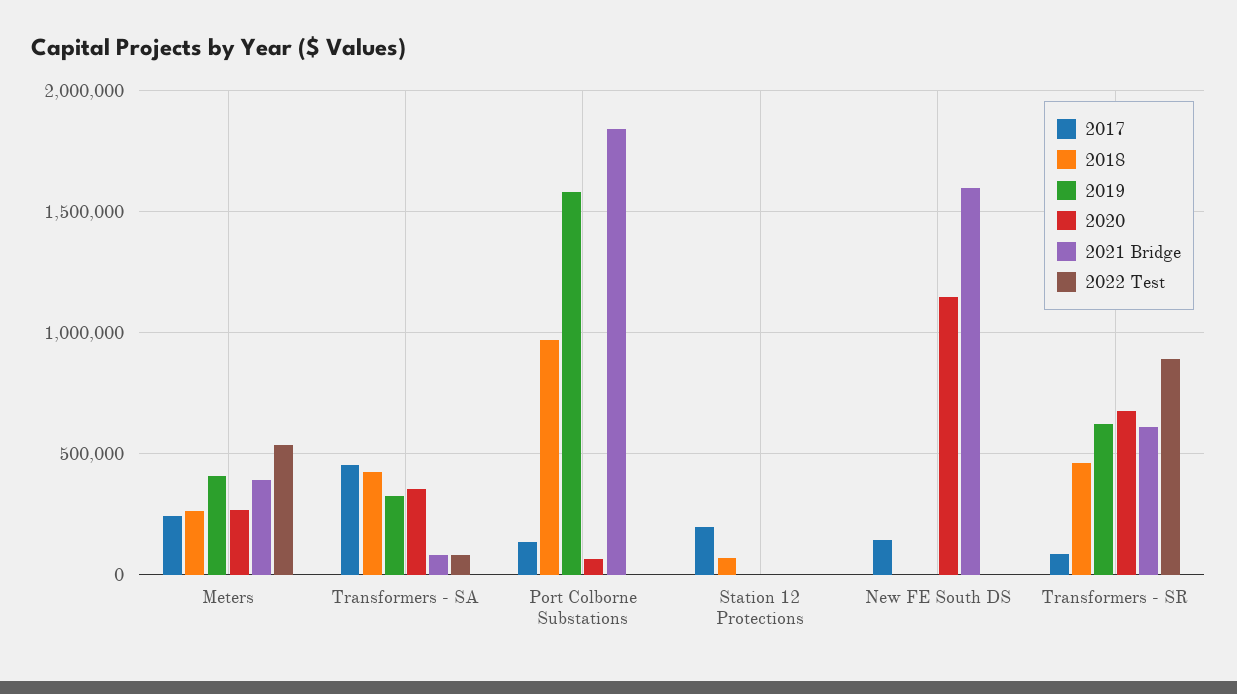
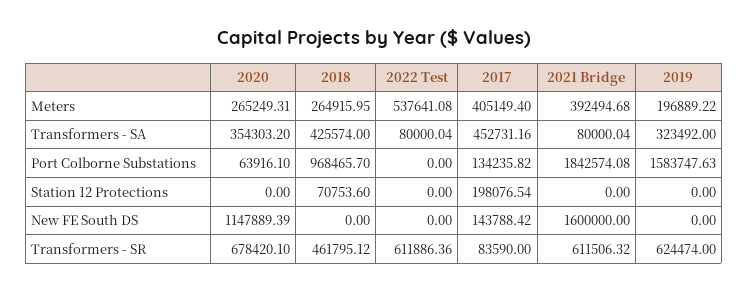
  {
    "2017": {
-     "Meters": 250000,
+     "Meters": 405149.4,
      "Transformers - SA": 452731.16,
      "Port Colborne Substations": 134235.82,
      "Station 12 Protections": 198076.54,
      "New FE South DS": 143788.42,
      "Transformers - SR": 83590
    },
    "2018": {
      "Meters": 264915.95,
      "Transformers - SA": 425574,
      "Port Colborne Substations": 968465.7,
      "Station 12 Protections": 70753.6,
      "New FE South DS": 0,
      "Transformers - SR": 461795.12
    },
    "2019": {
-     "Meters": 400000,
+     "Meters": 196889.22,
      "Transformers - SA": 323492,
      "Port Colborne Substations": 1583747.63,
      "Station 12 Protections": 0,
      "New FE South DS": 0,
      "Transformers - SR": 624474
    },
    "2020": {
      "Meters": 265249.31,
      "Transformers - SA": 354303.2,
      "Port Colborne Substations": 63916.1,
      "Station 12 Protections": 0,
      "New FE South DS": 1147889.39,
      "Transformers - SR": 678420.1
    },
    "2021 Bridge": {
      "Meters": 392494.68,
      "Transformers - SA": 80000.04,
      "Port Colborne Substations": 1842574.08,
      "Station 12 Protections": 0,
      "New FE South DS": 1600000,
      "Transformers - SR": 611506.32
    },
    "2022 Test": {
      "Meters": 537641.08,
      "Transformers - SA": 80000.04,
      "Port Colborne Substations": 0,
      "Station 12 Protections": 0,
      "New FE South DS": 0,
-     "Transformers - SR": 900000
+     "Transformers - SR": 611886.36
    }
  }

